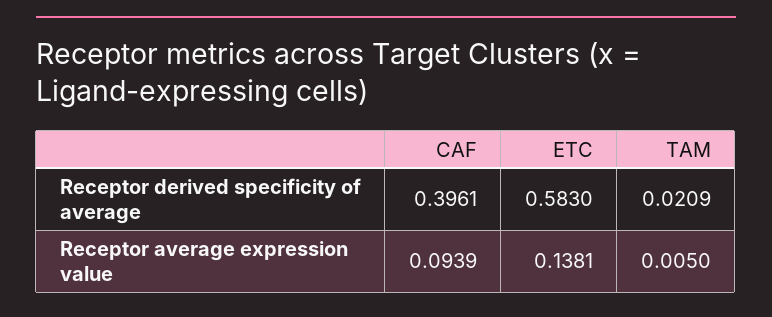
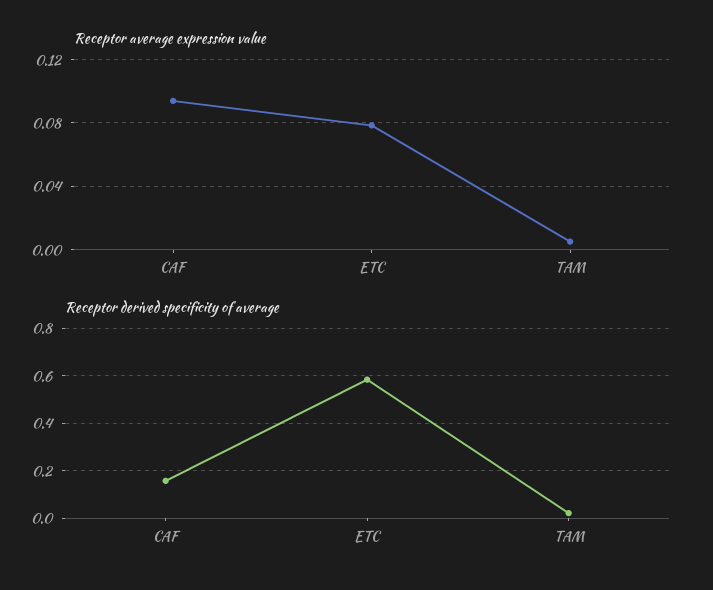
  {
    "Receptor derived specificity of average": {
-     "CAF": 0.3961,
+     "CAF": 0.15,
      "ETC": 0.583,
      "TAM": 0.0209
    },
    "Receptor average expression value": {
      "CAF": 0.0939,
-     "ETC": 0.1381,
+     "ETC": 0.08,
      "TAM": 0.005
    }
  }

